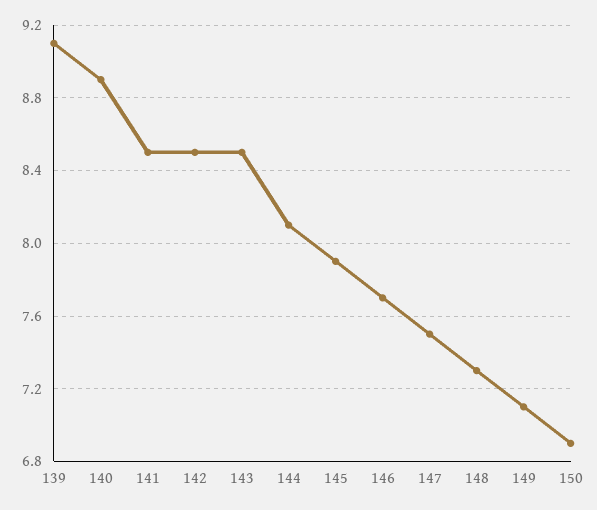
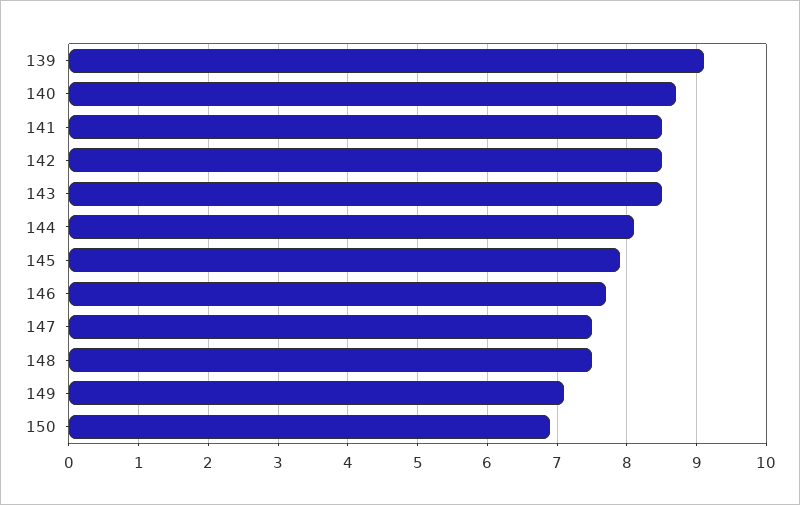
  {
    "139": 9.1,
-   "140": 8.9,
+   "140": 8.7,
    "141": 8.5,
    "142": 8.5,
    "143": 8.5,
    "144": 8.1,
    "145": 7.9,
    "146": 7.7,
    "147": 7.5,
-   "148": 7.3,
+   "148": 7.5,
    "149": 7.1,
    "150": 6.9
  }

